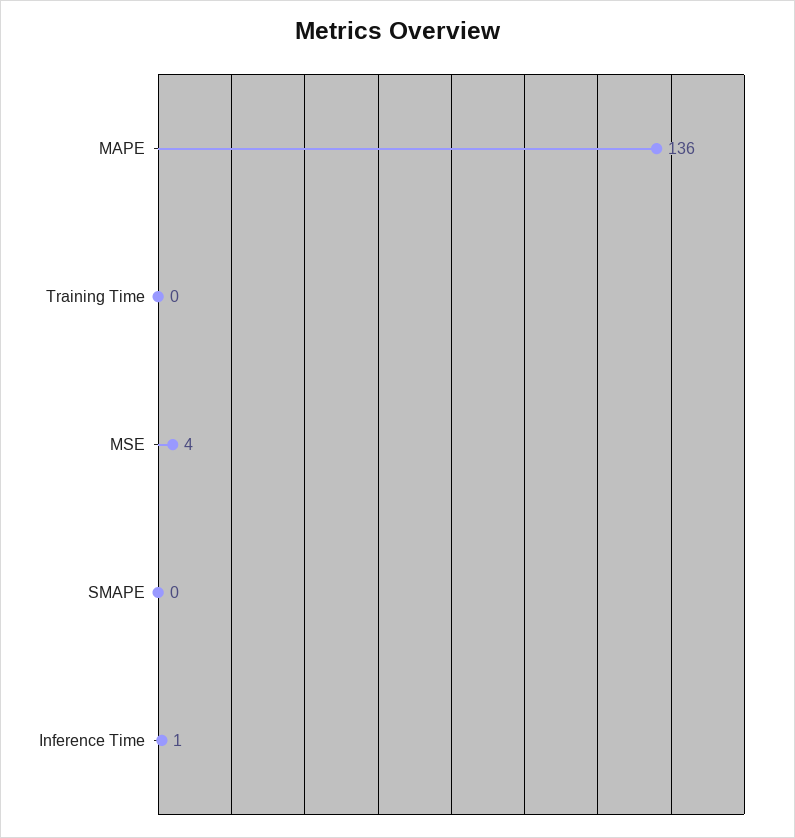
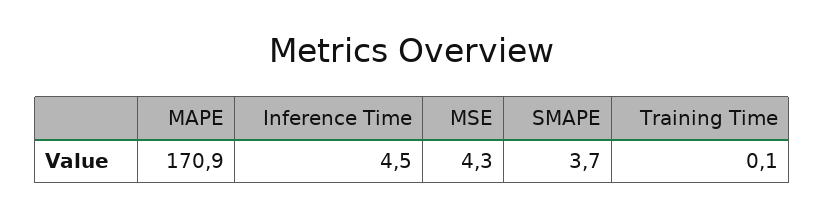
  {
-   "MAPE": 136,
+   "MAPE": 170.9,
    "Training Time": 0.1,
    "MSE": 4.3,
-   "SMAPE": 0,
+   "SMAPE": 3.7,
-   "Inference Time": 1
+   "Inference Time": 4.5
  }

